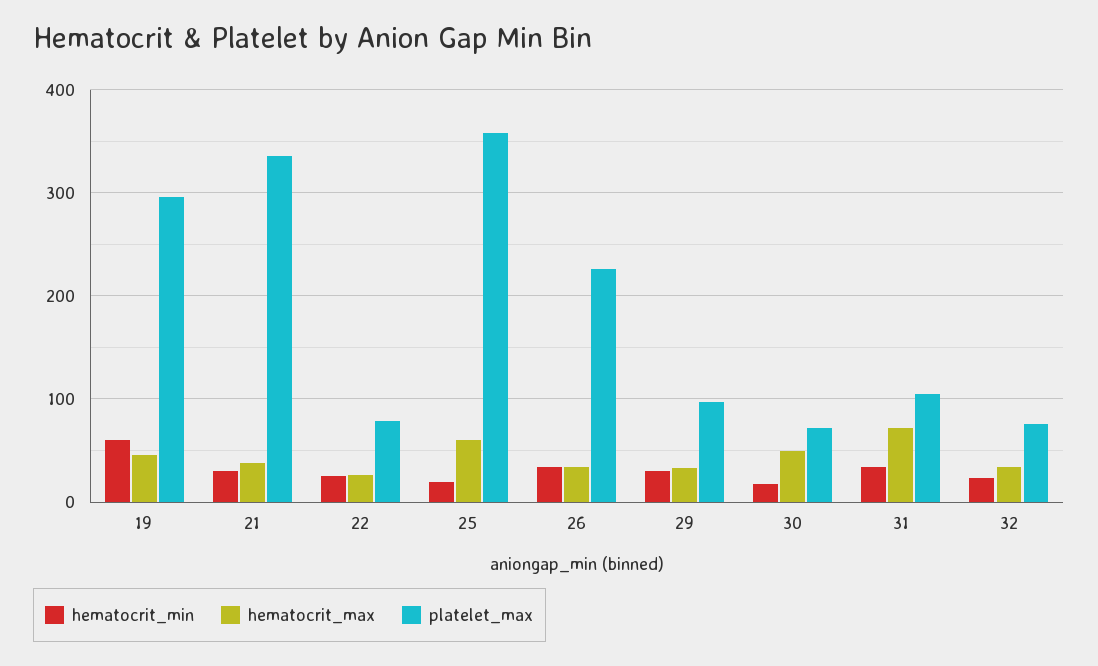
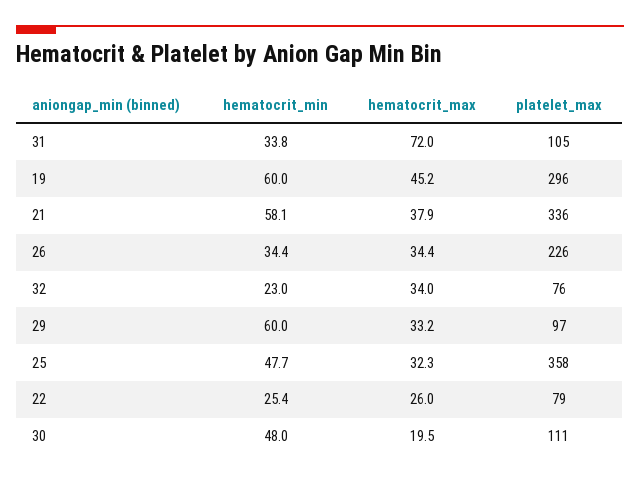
  {
    "hematocrit_min": {
      "19": 60,
-     "21": 30,
+     "21": 58.1,
      "22": 25.4,
-     "25": 20,
+     "25": 47.7,
      "26": 34.4,
-     "29": 30,
+     "29": 60,
-     "30": 20,
+     "30": 48,
      "31": 33.8,
      "32": 23
    },
    "hematocrit_max": {
      "19": 45.2,
      "21": 37.9,
      "22": 26,
-     "25": 60,
+     "25": 32.3,
      "26": 34.4,
      "29": 33.2,
-     "30": 50,
+     "30": 19.5,
      "31": 72,
      "32": 34
    },
    "platelet_max": {
      "19": 296,
      "21": 336,
      "22": 79,
      "25": 358,
      "26": 226,
      "29": 97,
-     "30": 70,
+     "30": 111,
      "31": 105,
      "32": 76
    }
  }

